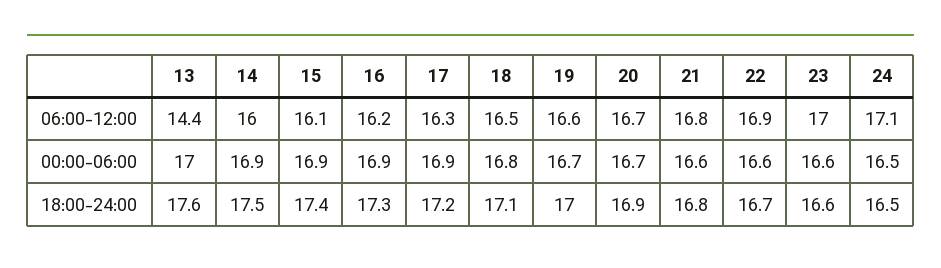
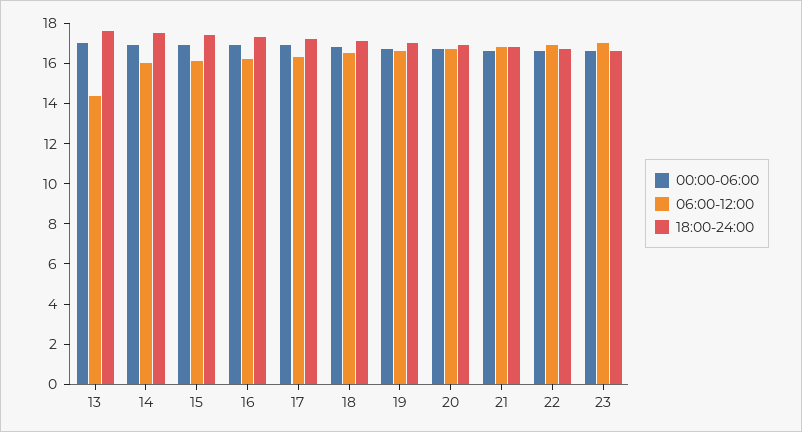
  {
    "06:00-12:00": {
      "13": 14.4,
      "14": 16,
      "15": 16.1,
      "16": 16.2,
      "17": 16.3,
      "18": 16.5,
      "19": 16.6,
      "20": 16.7,
      "21": 16.8,
      "22": 16.9,
-     "23": 17,
+     "23": 17
-     "24": 17.1
    },
    "00:00-06:00": {
      "13": 17,
      "14": 16.9,
      "15": 16.9,
      "16": 16.9,
      "17": 16.9,
      "18": 16.8,
      "19": 16.7,
      "20": 16.7,
      "21": 16.6,
      "22": 16.6,
-     "23": 16.6,
+     "23": 16.6
-     "24": 16.5
    },
    "18:00-24:00": {
      "13": 17.6,
      "14": 17.5,
      "15": 17.4,
      "16": 17.3,
      "17": 17.2,
      "18": 17.1,
      "19": 17,
      "20": 16.9,
      "21": 16.8,
      "22": 16.7,
-     "23": 16.6,
+     "23": 16.6
-     "24": 16.5
    }
  }

